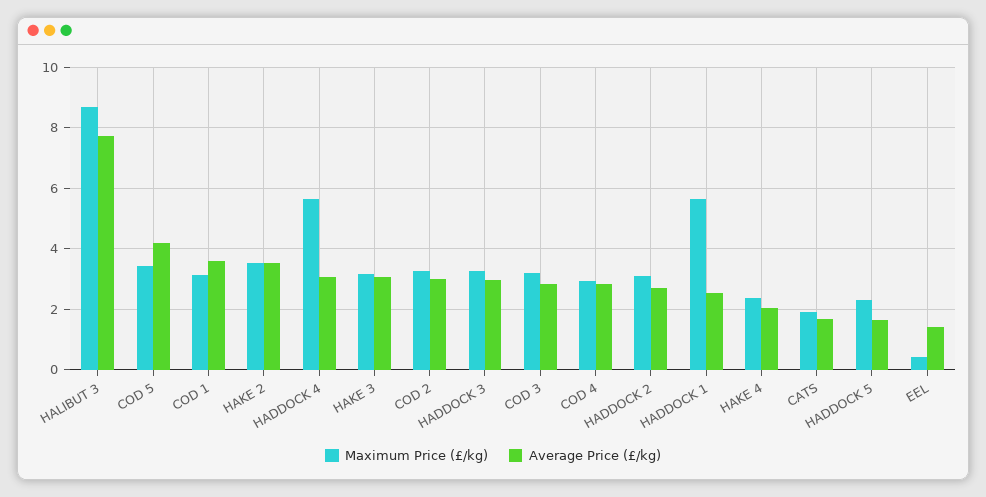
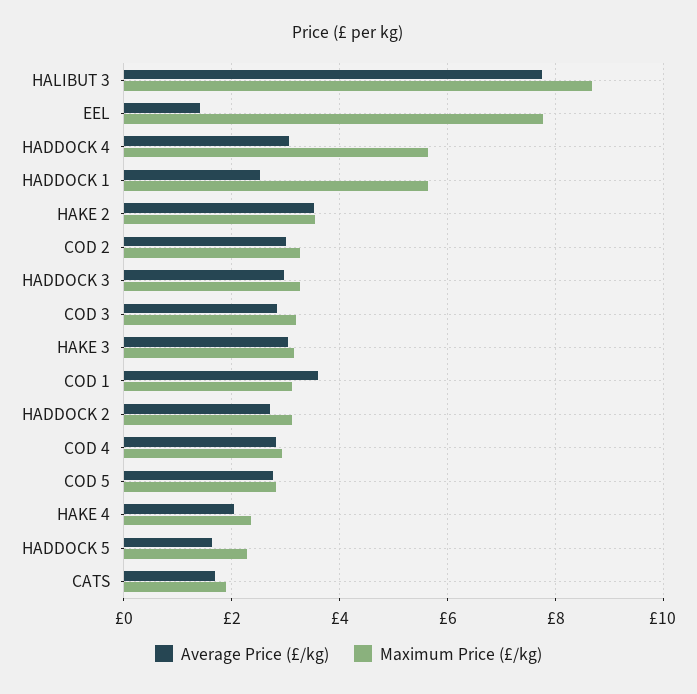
  {
    "Maximum Price (£/kg)": {
      "HALIBUT 3": 8.6,
-     "COD 5": 3.4,
+     "COD 5": 2.8,
      "COD 1": 3.2,
      "HAKE 2": 3.6,
      "HADDOCK 4": 5.6,
      "HAKE 3": 3.2,
      "COD 2": 3.2,
      "HADDOCK 3": 3.2,
      "COD 3": 3.2,
      "COD 4": 3,
      "HADDOCK 2": 3.2,
      "HADDOCK 1": 5.6,
      "HAKE 4": 2.4,
      "CATS": 2,
      "HADDOCK 5": 2.2,
-     "EEL": 0.4
+     "EEL": 7.8
    },
    "Average Price (£/kg)": {
      "HALIBUT 3": 7.8,
-     "COD 5": 4.2,
+     "COD 5": 2.8,
      "COD 1": 3.6,
      "HAKE 2": 3.6,
      "HADDOCK 4": 3,
      "HAKE 3": 3,
      "COD 2": 3,
      "HADDOCK 3": 3,
      "COD 3": 2.8,
      "COD 4": 2.8,
      "HADDOCK 2": 2.8,
      "HADDOCK 1": 2.6,
      "HAKE 4": 2,
      "CATS": 1.6,
      "HADDOCK 5": 1.6,
      "EEL": 1.4
    }
  }

